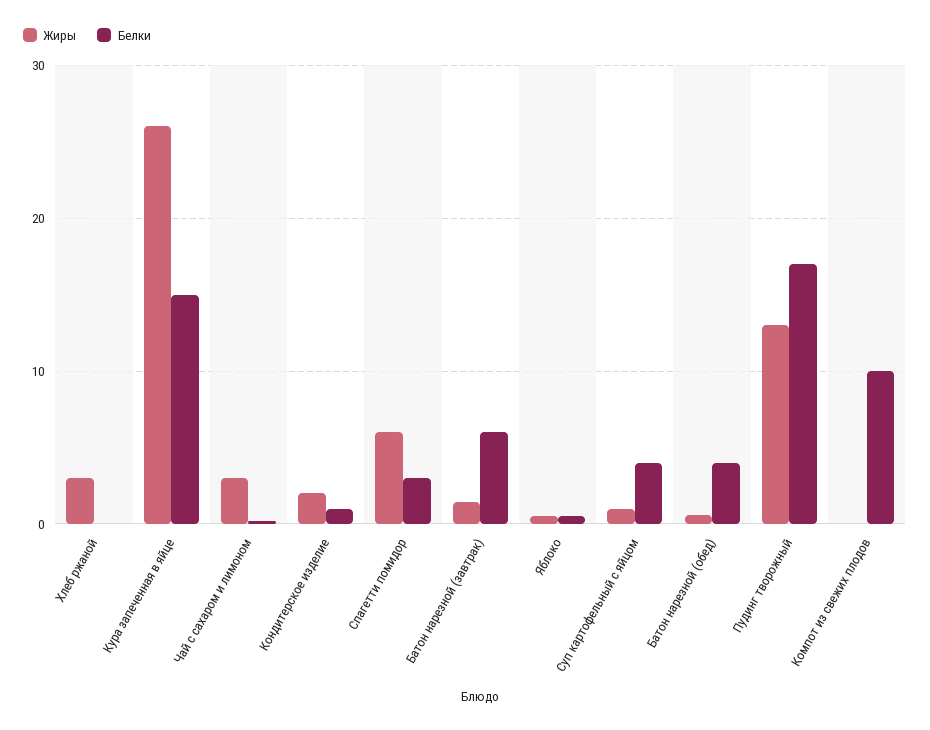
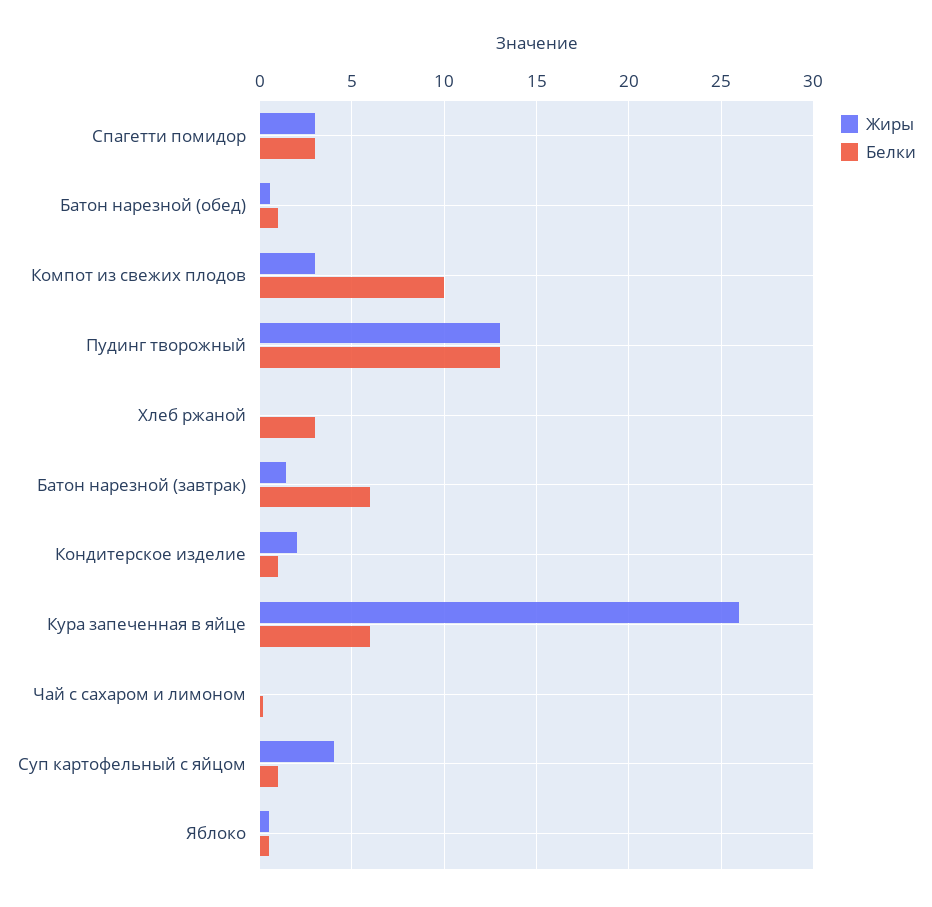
  {
    "Жиры": {
-     "Хлеб ржаной": 3,
+     "Хлеб ржаной": 0,
      "Кура запеченная в яйце": 26,
-     "Чай с сахаром и лимоном": 3,
+     "Чай с сахаром и лимоном": 0,
      "Кондитерское изделие": 2,
-     "Спагетти помидор": 6,
+     "Спагетти помидор": 3,
      "Батон нарезной (завтрак)": 1.5,
      "Яблоко": 0.5,
-     "Суп картофельный с яйцом": 1,
+     "Суп картофельный с яйцом": 4,
      "Батон нарезной (обед)": 0.5,
      "Пудинг творожный": 13,
-     "Компот из свежих плодов": 0
+     "Компот из свежих плодов": 3
    },
    "Белки": {
-     "Хлеб ржаной": 0,
+     "Хлеб ржаной": 3,
-     "Кура запеченная в яйце": 15,
+     "Кура запеченная в яйце": 6,
      "Чай с сахаром и лимоном": 0,
      "Кондитерское изделие": 1,
      "Спагетти помидор": 3,
      "Батон нарезной (завтрак)": 6,
      "Яблоко": 0.5,
-     "Суп картофельный с яйцом": 4,
+     "Суп картофельный с яйцом": 1,
-     "Батон нарезной (обед)": 4,
+     "Батон нарезной (обед)": 1,
-     "Пудинг творожный": 17,
+     "Пудинг творожный": 13,
      "Компот из свежих плодов": 10
    }
  }

